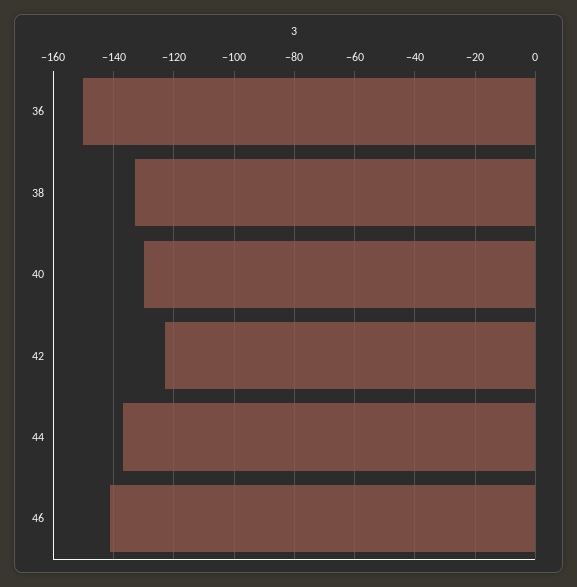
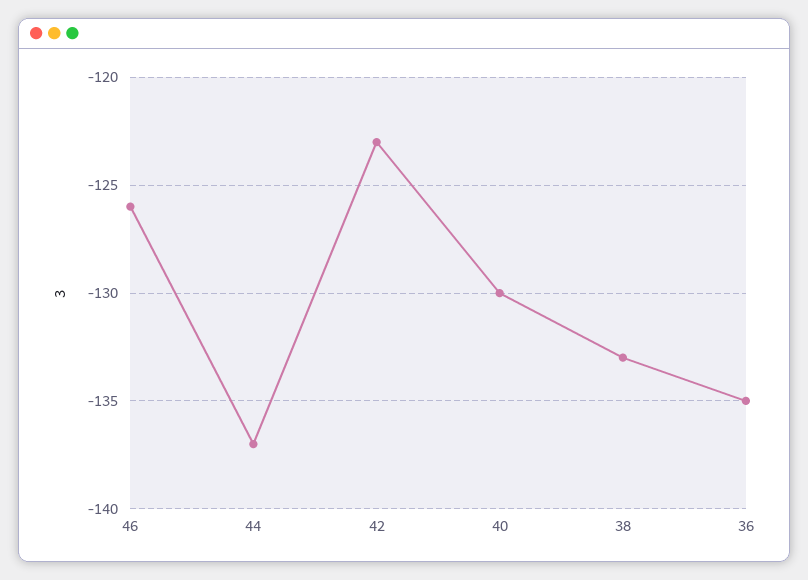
  {
-   "36": -150,
+   "36": -135,
    "38": -133,
    "40": -130,
    "42": -123,
    "44": -137,
-   "46": -140
+   "46": -126
  }

